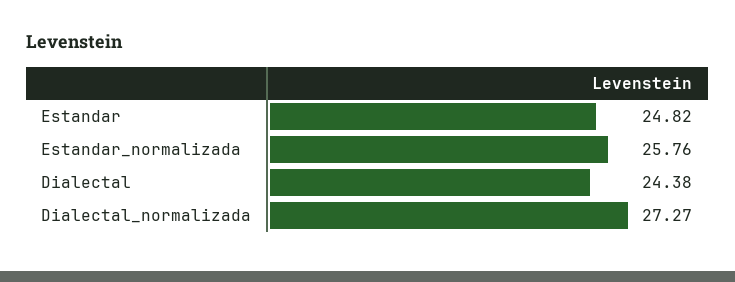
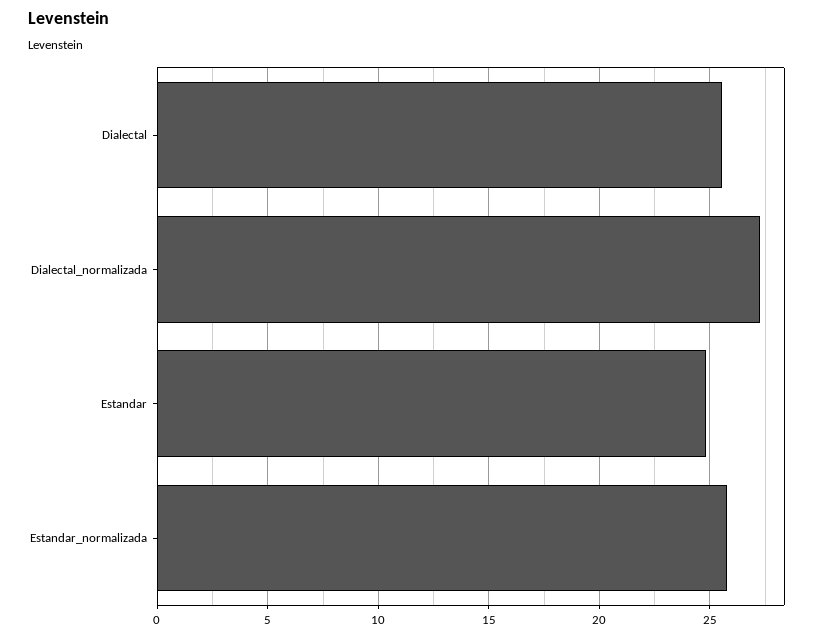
  {
    "Estandar": 24.82,
    "Estandar_normalizada": 25.76,
-   "Dialectal": 24.38,
+   "Dialectal": 25.5,
    "Dialectal_normalizada": 27.27
  }

